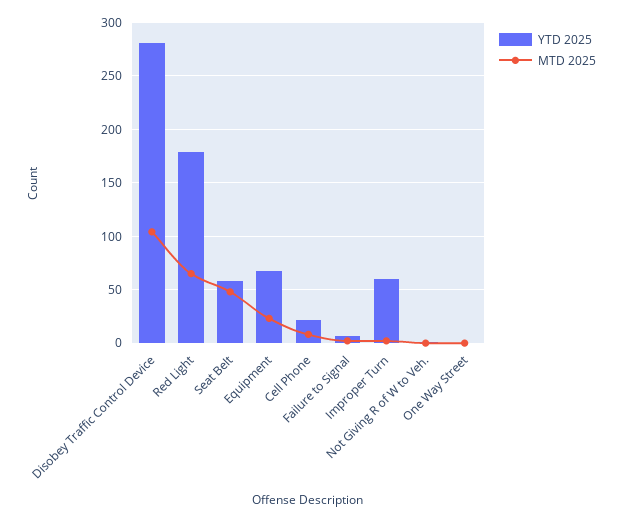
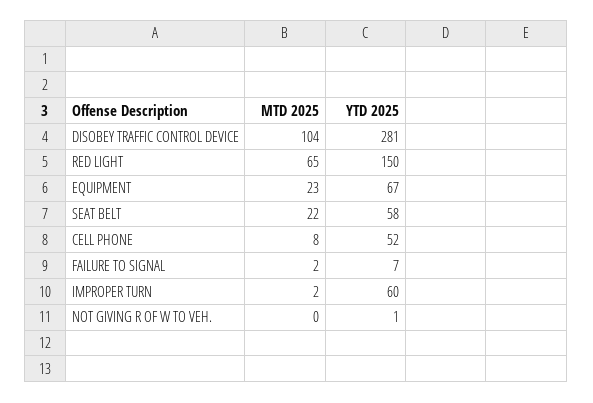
  {
    "YTD 2025": {
      "Disobey Traffic Control Device": 281,
-     "Red Light": 180,
+     "Red Light": 150,
      "Seat Belt": 58,
      "Equipment": 67,
-     "Cell Phone": 20,
+     "Cell Phone": 52,
      "Failure to Signal": 7,
      "Improper Turn": 60,
-     "Not Giving R of W to Veh.": 1,
+     "Not Giving R of W to Veh.": 1
-     "One Way Street": 0
    },
    "MTD 2025": {
      "Disobey Traffic Control Device": 104,
      "Red Light": 65,
-     "Seat Belt": 50,
+     "Seat Belt": 22,
      "Equipment": 23,
      "Cell Phone": 8,
      "Failure to Signal": 2,
      "Improper Turn": 2,
-     "Not Giving R of W to Veh.": 0,
+     "Not Giving R of W to Veh.": 0
-     "One Way Street": 0
    }
  }

